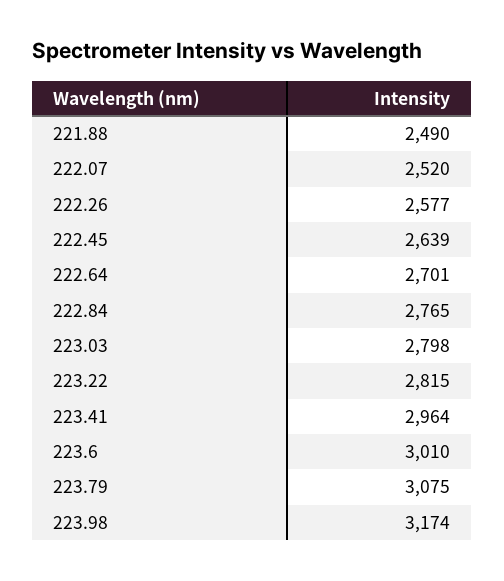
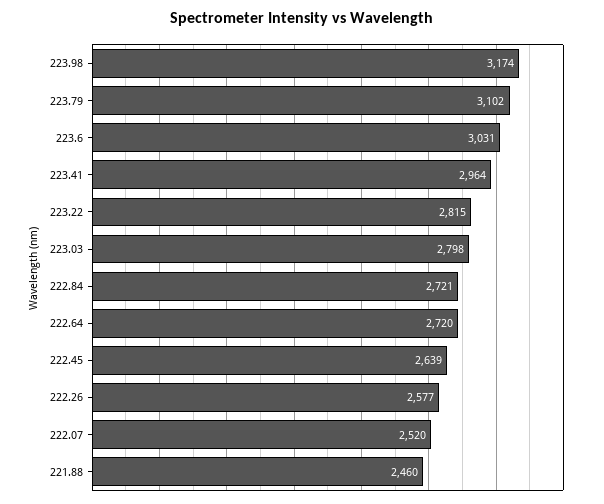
  {
-   "221.88": 2490,
+   "221.88": 2460,
    "222.07": 2520,
    "222.26": 2577,
    "222.45": 2639,
-   "222.64": 2701,
+   "222.64": 2720,
-   "222.84": 2765,
+   "222.84": 2721,
    "223.03": 2798,
    "223.22": 2815,
    "223.41": 2964,
-   "223.6": 3010,
+   "223.6": 3031,
-   "223.79": 3075,
+   "223.79": 3102,
    "223.98": 3174
  }

